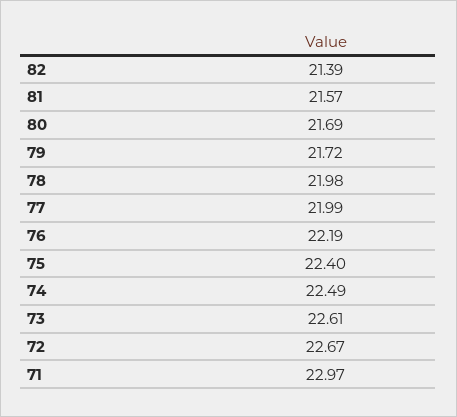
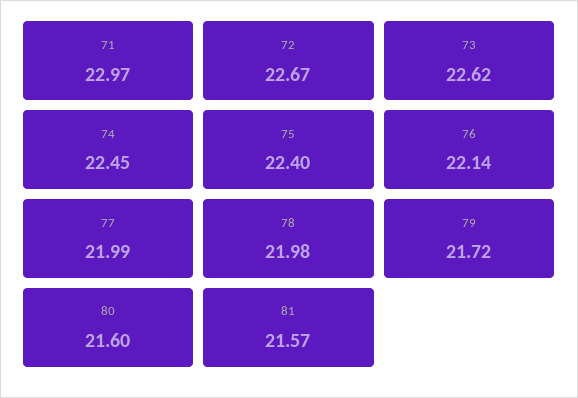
  {
-   "82": 21.39,
    "81": 21.57,
-   "80": 21.69,
+   "80": 21.6,
    "79": 21.72,
    "78": 21.98,
    "77": 21.99,
-   "76": 22.19,
+   "76": 22.14,
    "75": 22.4,
-   "74": 22.49,
+   "74": 22.45,
-   "73": 22.61,
+   "73": 22.62,
    "72": 22.67,
    "71": 22.97
  }

